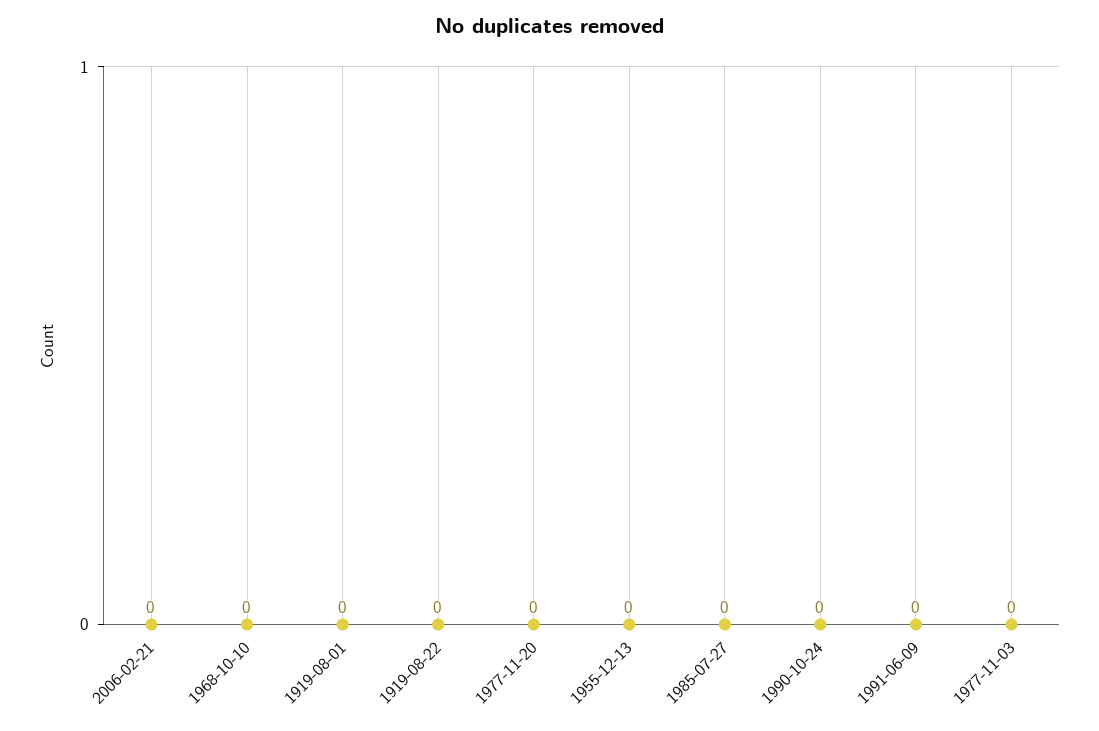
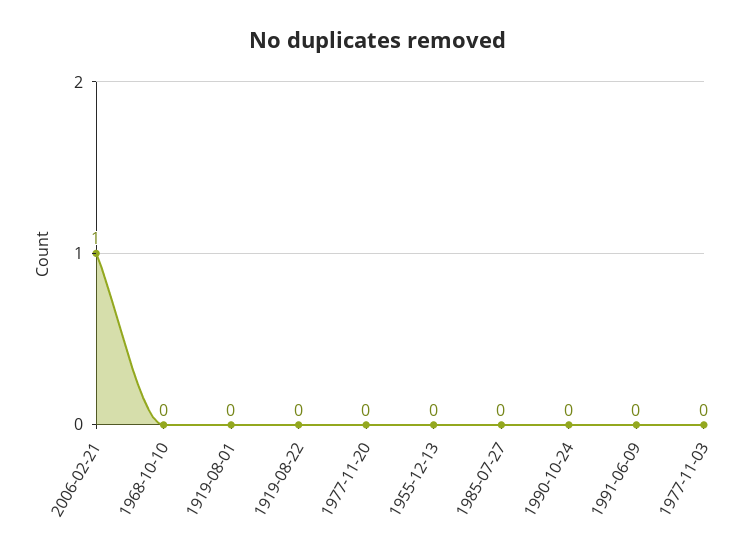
  {
-   "2006-02-21": 0,
+   "2006-02-21": 1,
    "1968-10-10": 0,
    "1919-08-01": 0,
    "1919-08-22": 0,
    "1977-11-20": 0,
    "1955-12-13": 0,
    "1985-07-27": 0,
    "1990-10-24": 0,
    "1991-06-09": 0,
    "1977-11-03": 0
  }

